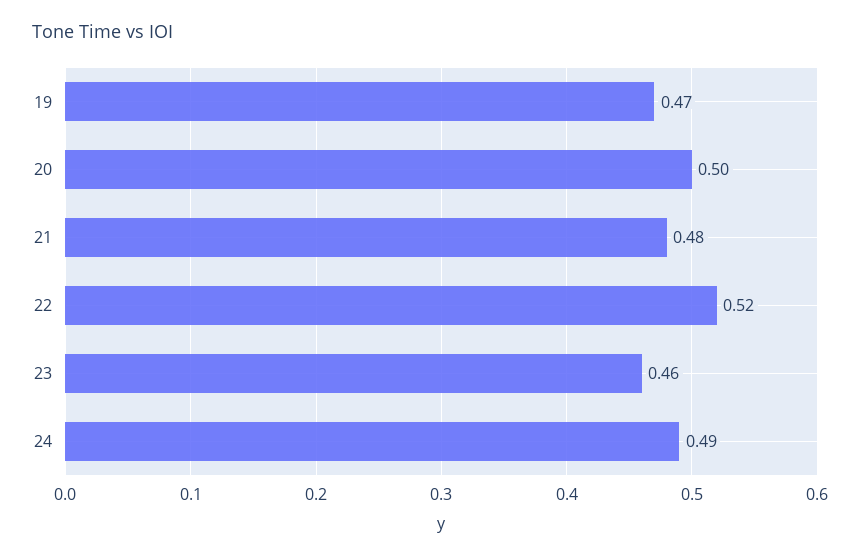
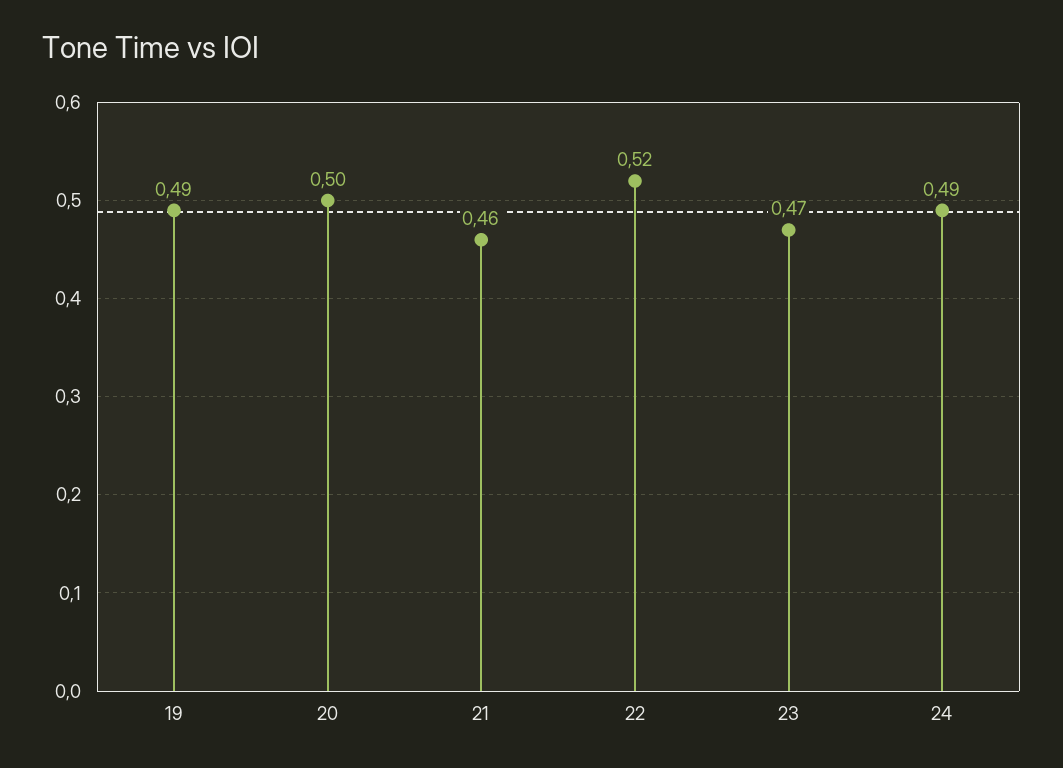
  {
-   "19": 0.47,
+   "19": 0.49,
    "20": 0.5,
-   "21": 0.48,
+   "21": 0.46,
    "22": 0.52,
-   "23": 0.46,
+   "23": 0.47,
    "24": 0.49
  }

